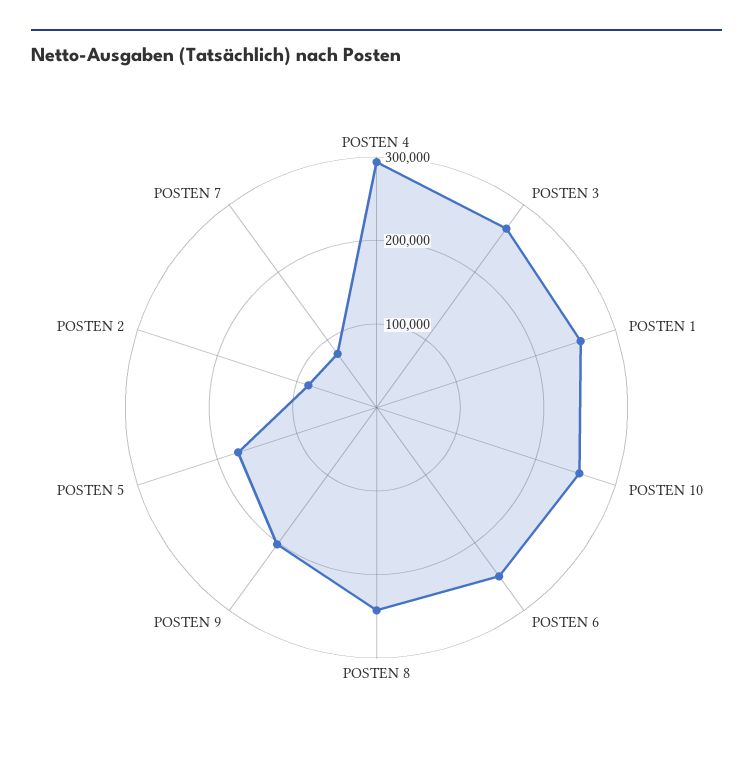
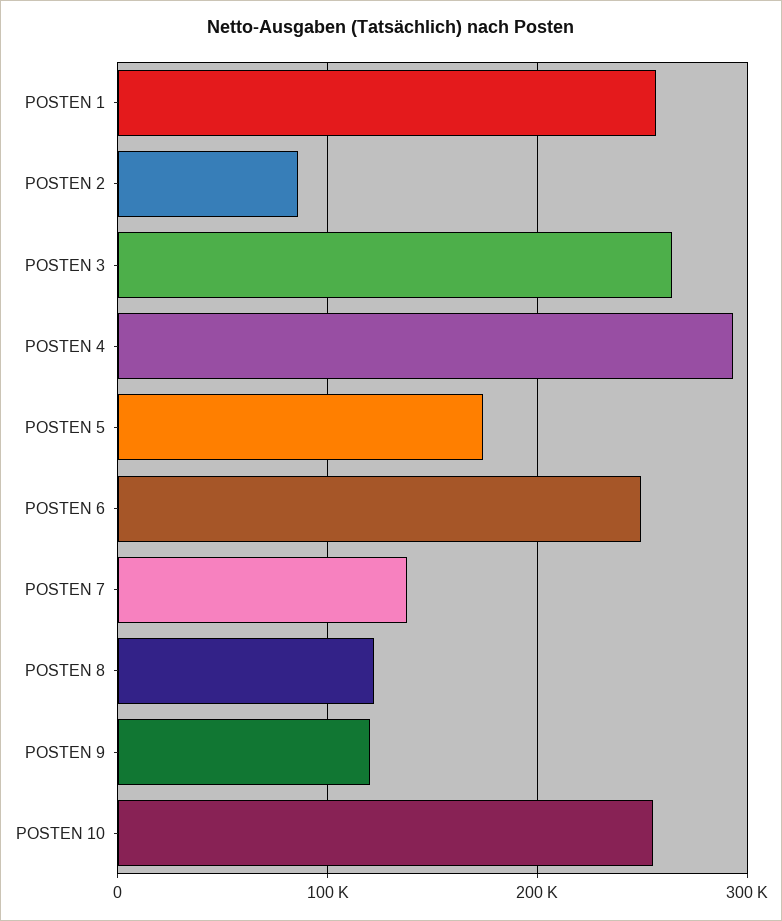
  {
    "POSTEN 4": 290000,
    "POSTEN 3": 260000,
    "POSTEN 1": 260000,
    "POSTEN 10": 260000,
    "POSTEN 6": 250000,
-   "POSTEN 8": 240000,
+   "POSTEN 8": 120000,
-   "POSTEN 9": 200000,
+   "POSTEN 9": 120000,
    "POSTEN 5": 170000,
    "POSTEN 2": 90000,
-   "POSTEN 7": 80000
+   "POSTEN 7": 140000
  }

